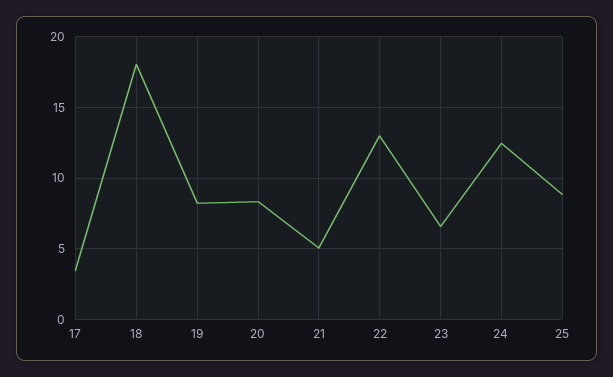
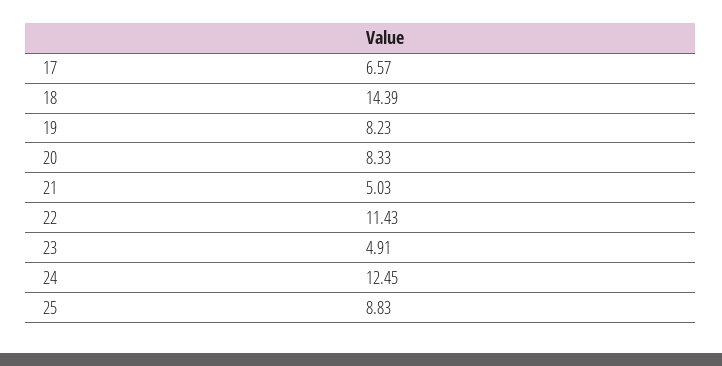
  {
-   "17": 3.5,
+   "17": 6.57,
-   "18": 18,
+   "18": 14.39,
    "19": 8.23,
    "20": 8.33,
    "21": 5.03,
-   "22": 13,
+   "22": 11.43,
-   "23": 6.5,
+   "23": 4.91,
    "24": 12.45,
    "25": 8.83
  }

